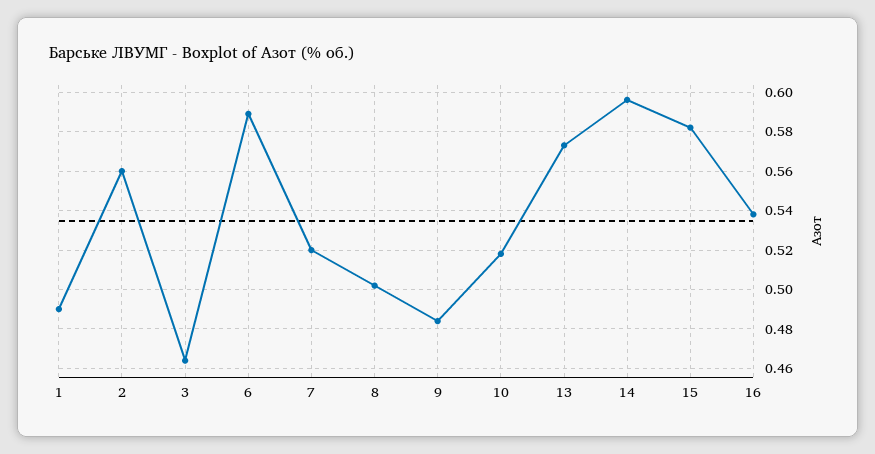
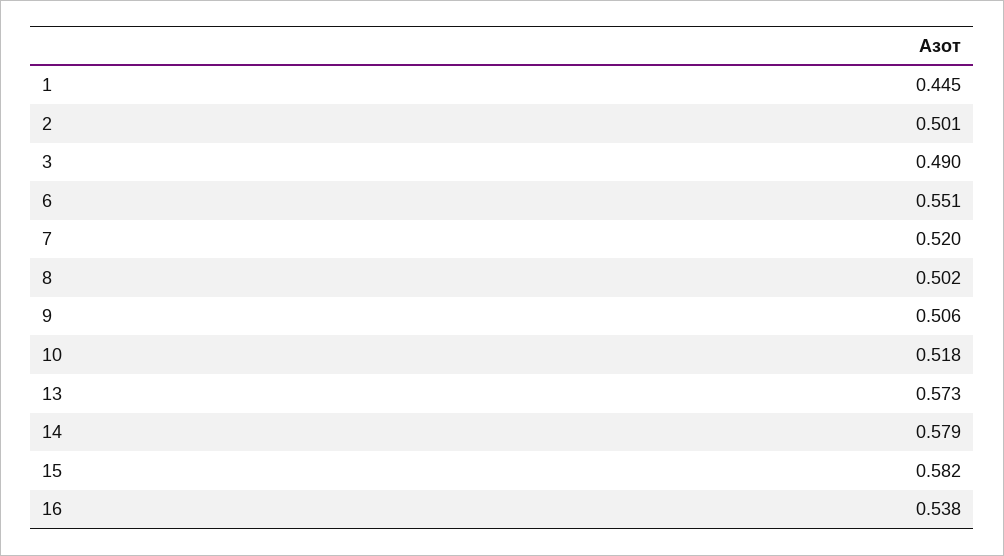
  {
-   "1": 0.49,
+   "1": 0.445,
-   "2": 0.56,
+   "2": 0.501,
-   "3": 0.465,
+   "3": 0.49,
-   "6": 0.59,
+   "6": 0.551,
    "7": 0.52,
    "8": 0.502,
-   "9": 0.485,
+   "9": 0.506,
    "10": 0.518,
    "13": 0.573,
-   "14": 0.595,
+   "14": 0.579,
    "15": 0.582,
    "16": 0.538
  }

